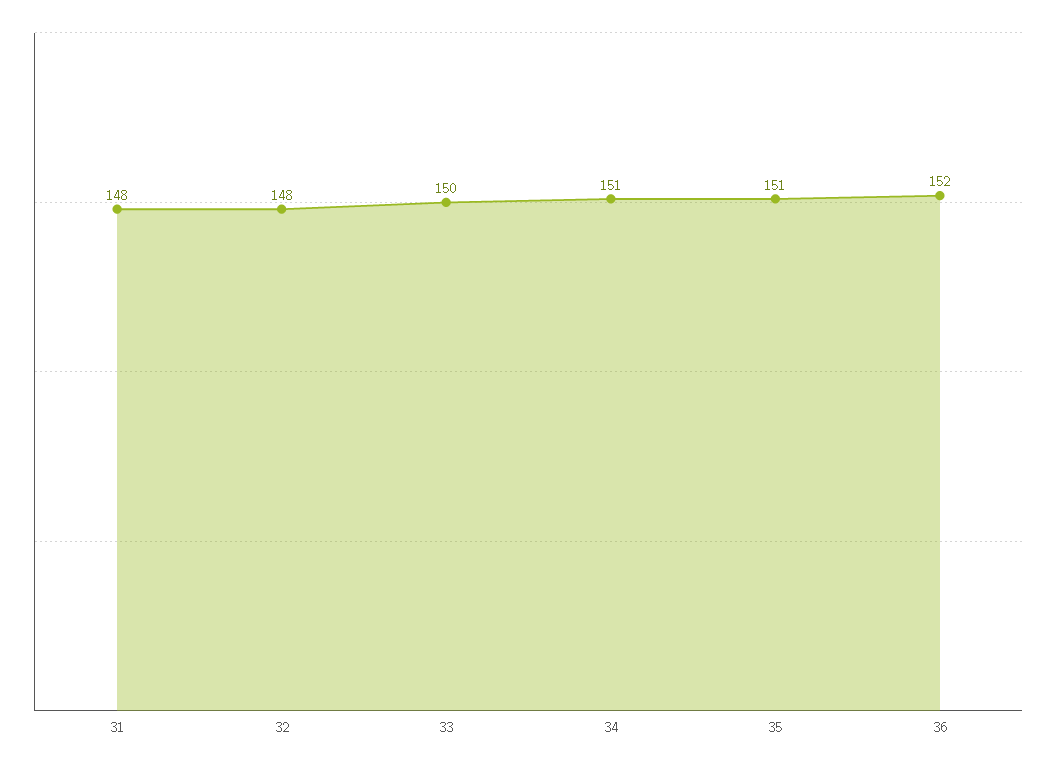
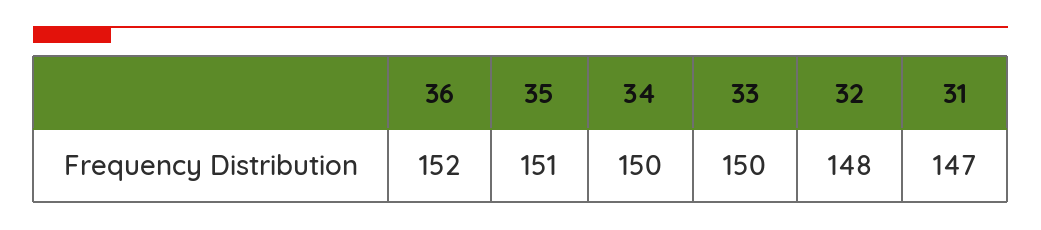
  {
-   "31": 148,
+   "31": 147,
    "32": 148,
    "33": 150,
-   "34": 151,
+   "34": 150,
    "35": 151,
    "36": 152
  }

